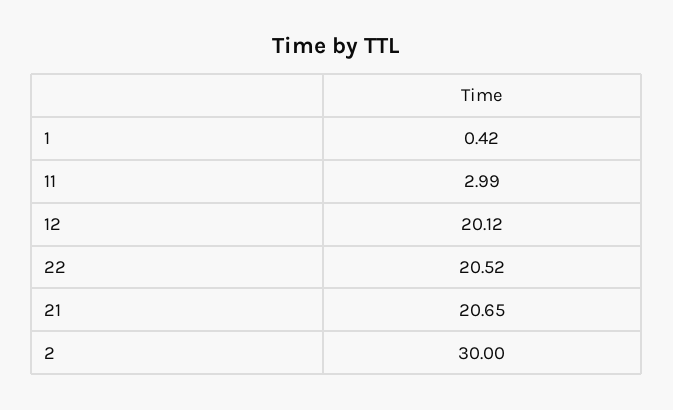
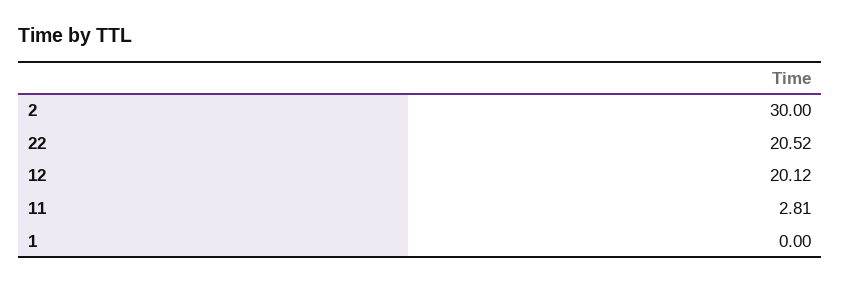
  {
-   "1": 0.42,
+   "1": 0,
-   "11": 2.99,
+   "11": 2.81,
    "12": 20.12,
    "22": 20.52,
-   "21": 20.65,
    "2": 30
  }

